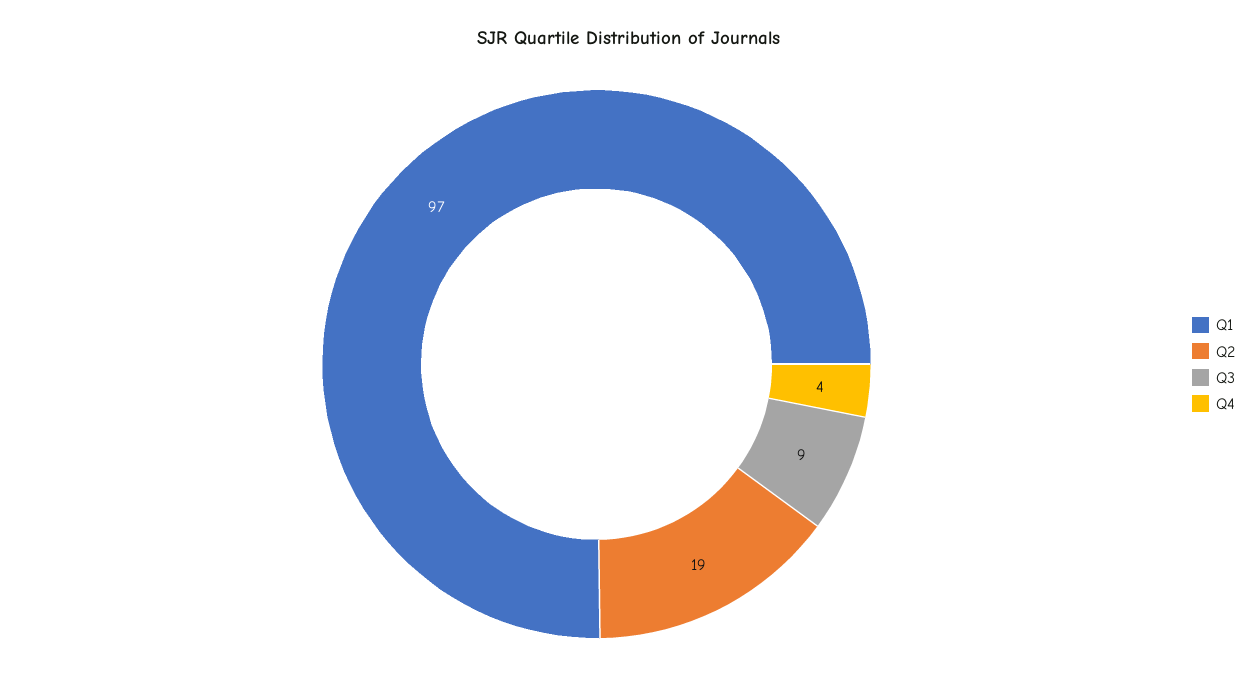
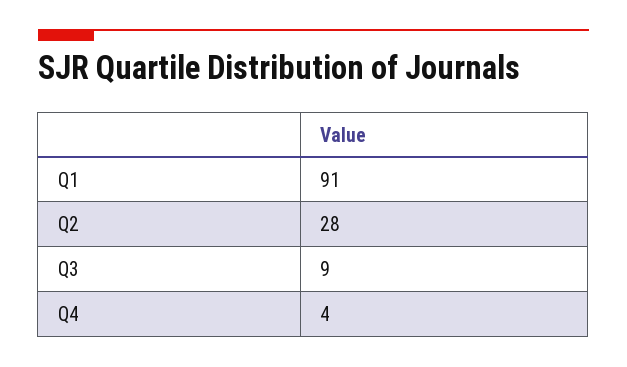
  {
-   "Q1": 97,
+   "Q1": 91,
-   "Q2": 19,
+   "Q2": 28,
    "Q3": 9,
    "Q4": 4
  }

